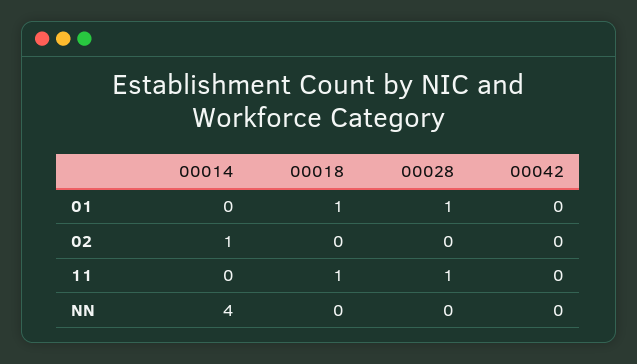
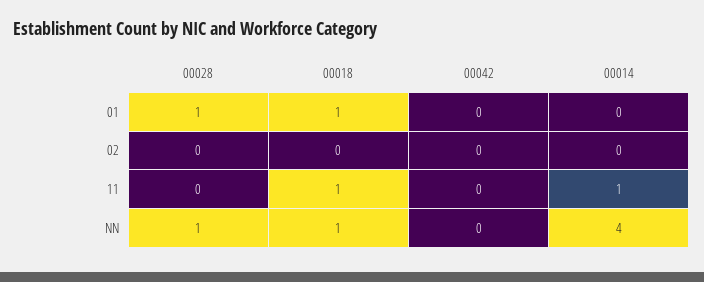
  {
    "00014": {
      "01": 0,
-     "02": 1,
+     "02": 0,
-     "11": 0,
+     "11": 1,
      "NN": 4
    },
    "00018": {
      "01": 1,
      "02": 0,
      "11": 1,
-     "NN": 0
+     "NN": 1
    },
    "00028": {
      "01": 1,
      "02": 0,
-     "11": 1,
+     "11": 0,
-     "NN": 0
+     "NN": 1
    },
    "00042": {
      "01": 0,
      "02": 0,
      "11": 0,
      "NN": 0
    }
  }

